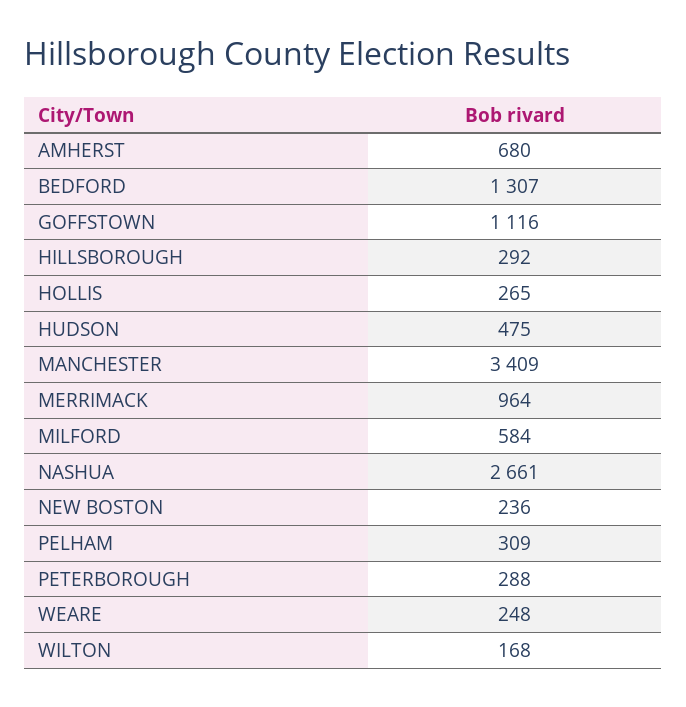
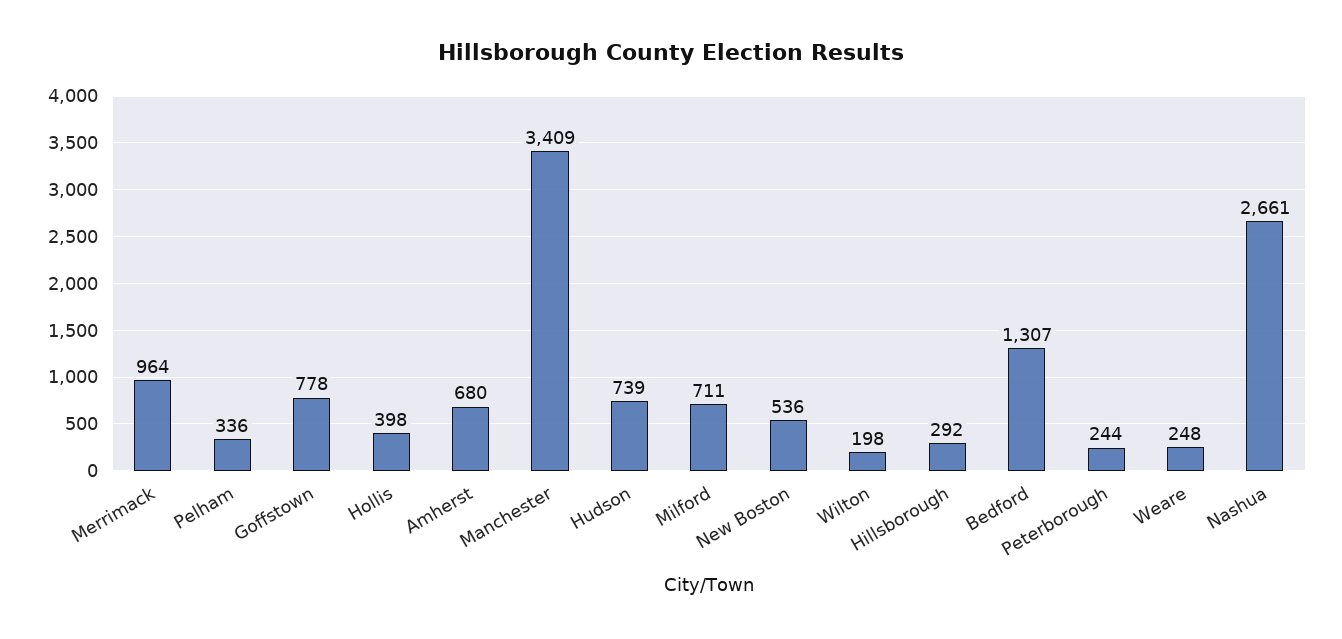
  {
    "AMHERST": 680,
    "BEDFORD": 1307,
-   "GOFFSTOWN": 1116,
+   "GOFFSTOWN": 778,
    "HILLSBOROUGH": 292,
-   "HOLLIS": 265,
+   "HOLLIS": 398,
-   "HUDSON": 475,
+   "HUDSON": 739,
    "MANCHESTER": 3409,
    "MERRIMACK": 964,
-   "MILFORD": 584,
+   "MILFORD": 711,
    "NASHUA": 2661,
-   "NEW BOSTON": 236,
+   "NEW BOSTON": 536,
-   "PELHAM": 309,
+   "PELHAM": 336,
-   "PETERBOROUGH": 288,
+   "PETERBOROUGH": 244,
    "WEARE": 248,
-   "WILTON": 168
+   "WILTON": 198
  }

